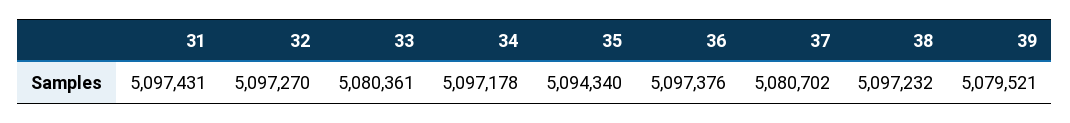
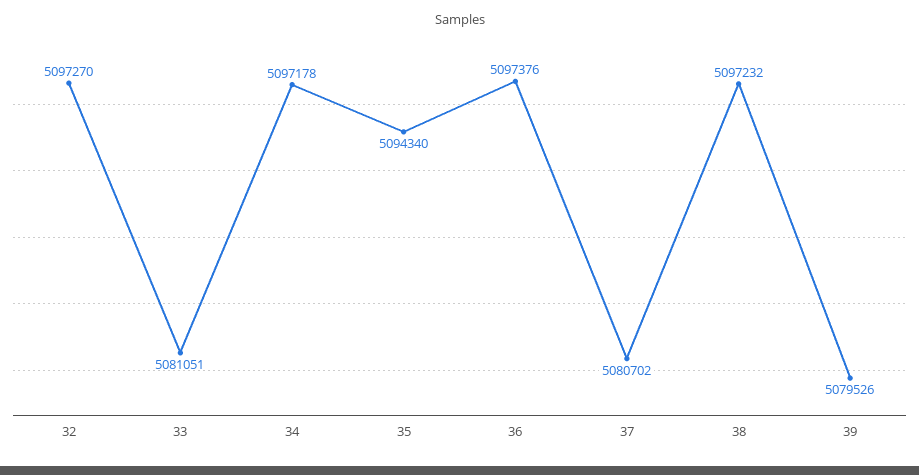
  {
-   "31": 5097431,
    "32": 5097270,
-   "33": 5080361,
+   "33": 5081051,
    "34": 5097178,
    "35": 5094340,
    "36": 5097376,
    "37": 5080702,
    "38": 5097232,
-   "39": 5079521
+   "39": 5079526
  }

